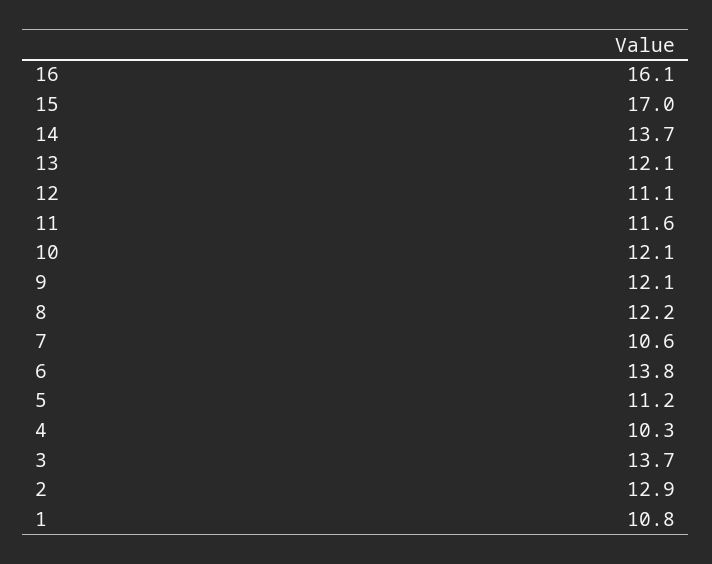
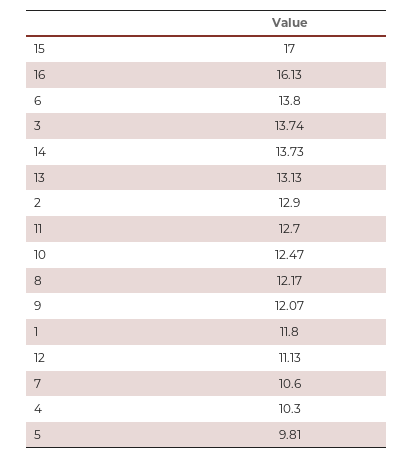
  {
    "16": 16.13,
    "15": 17,
    "14": 13.73,
-   "13": 12.1,
+   "13": 13.13,
    "12": 11.13,
-   "11": 11.6,
+   "11": 12.7,
-   "10": 12.1,
+   "10": 12.47,
    "9": 12.07,
    "8": 12.17,
    "7": 10.6,
    "6": 13.8,
-   "5": 11.2,
+   "5": 9.81,
    "4": 10.3,
    "3": 13.74,
    "2": 12.9,
-   "1": 10.8
+   "1": 11.8
  }

